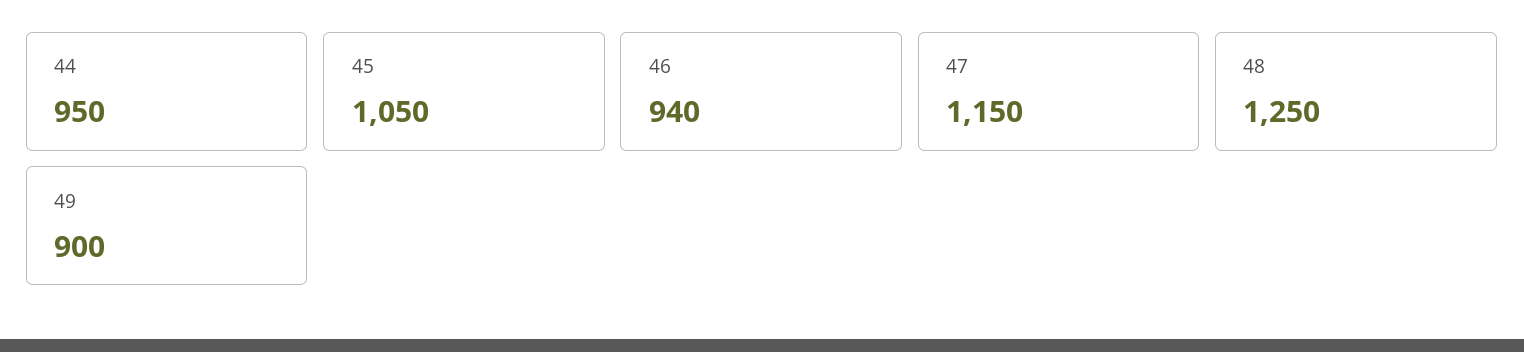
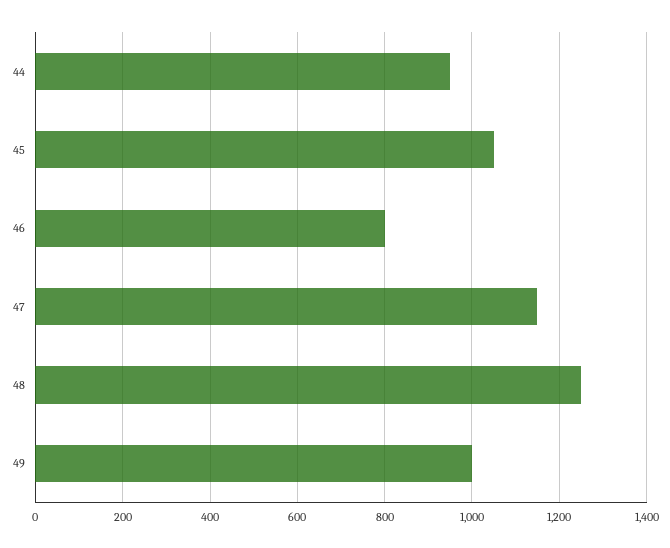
  {
    "44": 950,
    "45": 1050,
-   "46": 940,
+   "46": 800,
    "47": 1150,
    "48": 1250,
-   "49": 900
+   "49": 1000
  }

